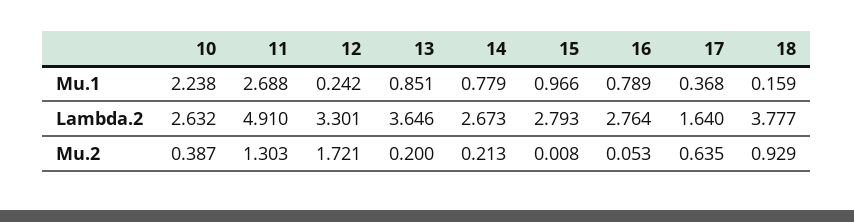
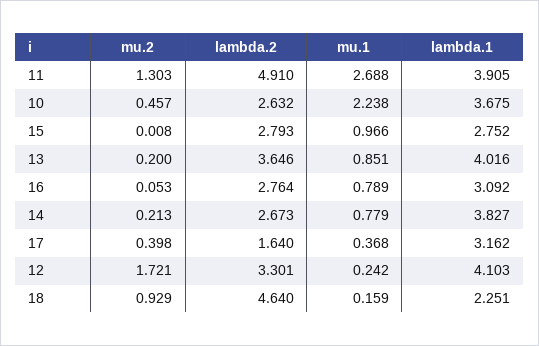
  {
    "10": {
      "Mu.1": 2.238,
      "Lambda.2": 2.632,
-     "Mu.2": 0.387
+     "Mu.2": 0.457,
+     "lambda.1": 3.675
    },
    "11": {
      "Mu.1": 2.688,
      "Lambda.2": 4.91,
-     "Mu.2": 1.303
+     "Mu.2": 1.303,
+     "lambda.1": 3.905
    },
    "12": {
      "Mu.1": 0.242,
      "Lambda.2": 3.301,
-     "Mu.2": 1.721
+     "Mu.2": 1.721,
+     "lambda.1": 4.103
    },
    "13": {
      "Mu.1": 0.851,
      "Lambda.2": 3.646,
-     "Mu.2": 0.2
+     "Mu.2": 0.2,
+     "lambda.1": 4.016
    },
    "14": {
      "Mu.1": 0.779,
      "Lambda.2": 2.673,
-     "Mu.2": 0.213
+     "Mu.2": 0.213,
+     "lambda.1": 3.827
    },
    "15": {
      "Mu.1": 0.966,
      "Lambda.2": 2.793,
-     "Mu.2": 0.008
+     "Mu.2": 0.008,
+     "lambda.1": 2.752
    },
    "16": {
      "Mu.1": 0.789,
      "Lambda.2": 2.764,
-     "Mu.2": 0.053
+     "Mu.2": 0.053,
+     "lambda.1": 3.092
    },
    "17": {
      "Mu.1": 0.368,
      "Lambda.2": 1.64,
-     "Mu.2": 0.635
+     "Mu.2": 0.398,
+     "lambda.1": 3.162
    },
    "18": {
      "Mu.1": 0.159,
-     "Lambda.2": 3.777,
+     "Lambda.2": 4.64,
-     "Mu.2": 0.929
+     "Mu.2": 0.929,
+     "lambda.1": 2.251
    }
  }

